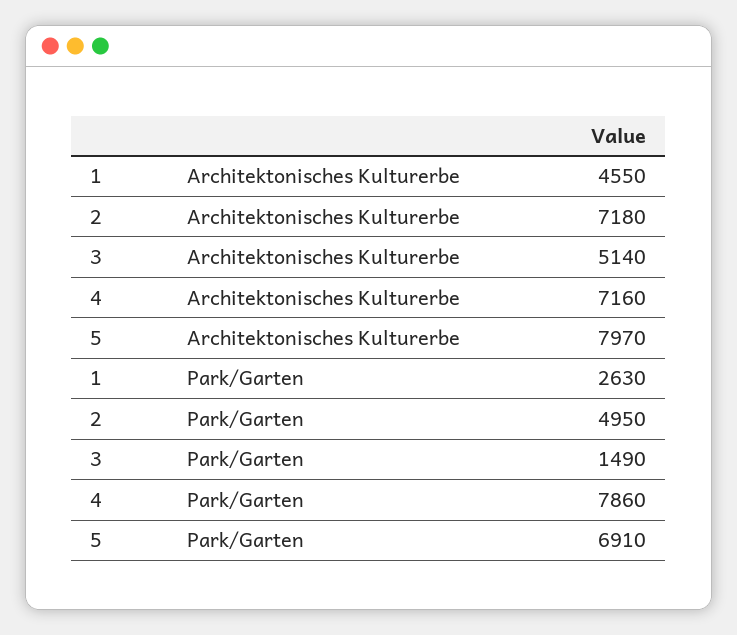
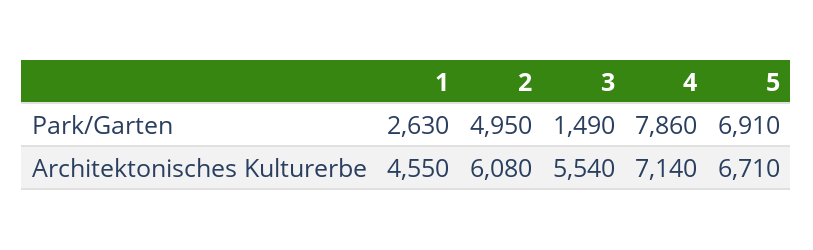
  {
    "1": {
      "Architektonisches Kulturerbe": 4550,
      "Park/Garten": 2630
    },
    "2": {
-     "Architektonisches Kulturerbe": 7180,
+     "Architektonisches Kulturerbe": 6080,
      "Park/Garten": 4950
    },
    "3": {
-     "Architektonisches Kulturerbe": 5140,
+     "Architektonisches Kulturerbe": 5540,
      "Park/Garten": 1490
    },
    "4": {
-     "Architektonisches Kulturerbe": 7160,
+     "Architektonisches Kulturerbe": 7140,
      "Park/Garten": 7860
    },
    "5": {
-     "Architektonisches Kulturerbe": 7970,
+     "Architektonisches Kulturerbe": 6710,
      "Park/Garten": 6910
    }
  }

